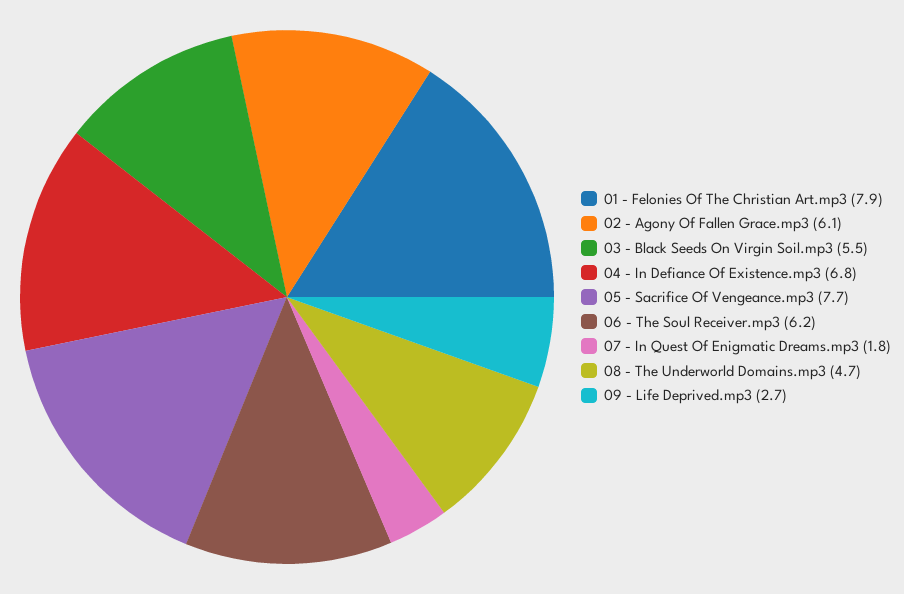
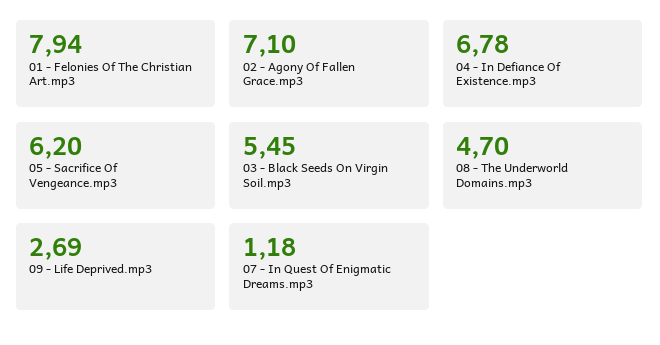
  {
    "01 - Felonies Of The Christian Art.mp3": 7.94,
-   "02 - Agony Of Fallen Grace.mp3": 6.1,
+   "02 - Agony Of Fallen Grace.mp3": 7.1,
    "03 - Black Seeds On Virgin Soil.mp3": 5.45,
    "04 - In Defiance Of Existence.mp3": 6.78,
-   "05 - Sacrifice Of Vengeance.mp3": 7.7,
+   "05 - Sacrifice Of Vengeance.mp3": 6.2,
-   "06 - The Soul Receiver.mp3": 6.2,
-   "07 - In Quest Of Enigmatic Dreams.mp3": 1.8,
+   "07 - In Quest Of Enigmatic Dreams.mp3": 1.18,
    "08 - The Underworld Domains.mp3": 4.7,
    "09 - Life Deprived.mp3": 2.69
  }

